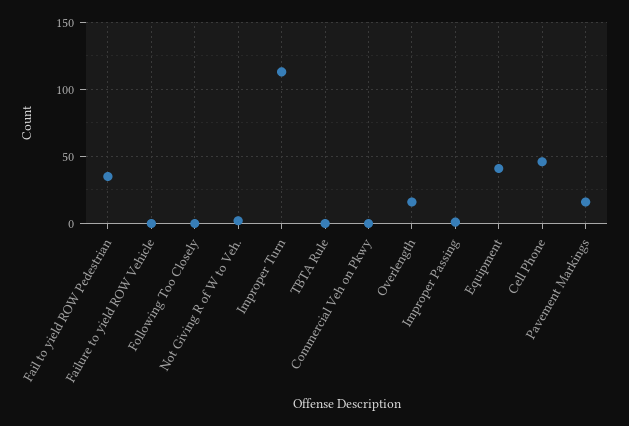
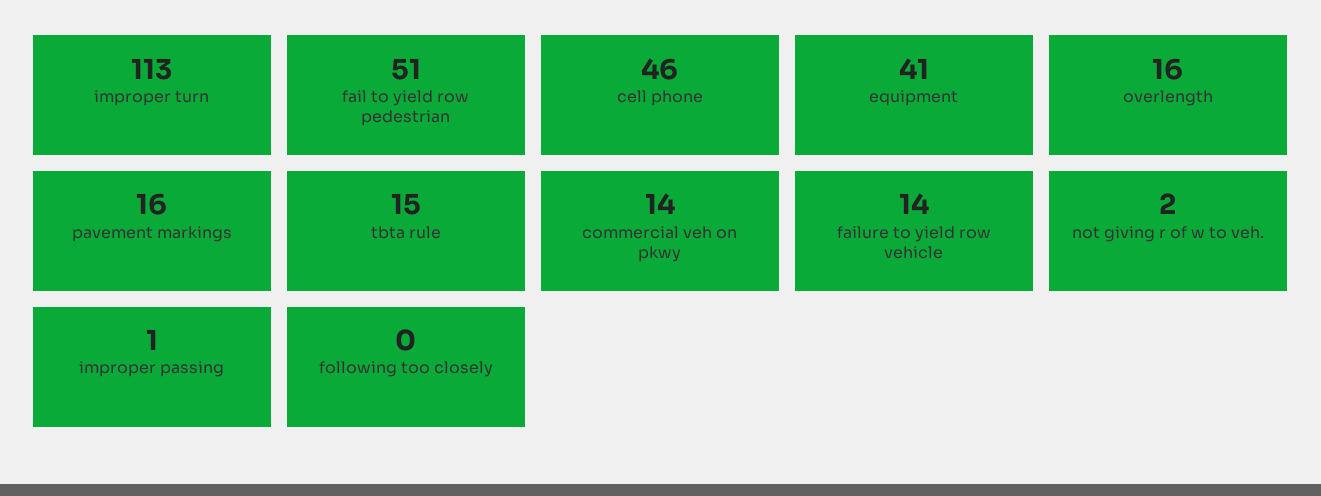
  {
-   "Fail to yield ROW Pedestrian": 35,
+   "Fail to yield ROW Pedestrian": 51,
-   "Failure to yield ROW Vehicle": 0,
+   "Failure to yield ROW Vehicle": 14,
    "Following Too Closely": 0,
    "Not Giving R of W to Veh.": 2,
    "Improper Turn": 113,
-   "TBTA Rule": 0,
+   "TBTA Rule": 15,
-   "Commercial Veh on Pkwy": 0,
+   "Commercial Veh on Pkwy": 14,
    "Overlength": 16,
    "Improper Passing": 1,
    "Equipment": 41,
    "Cell Phone": 46,
    "Pavement Markings": 16
  }

